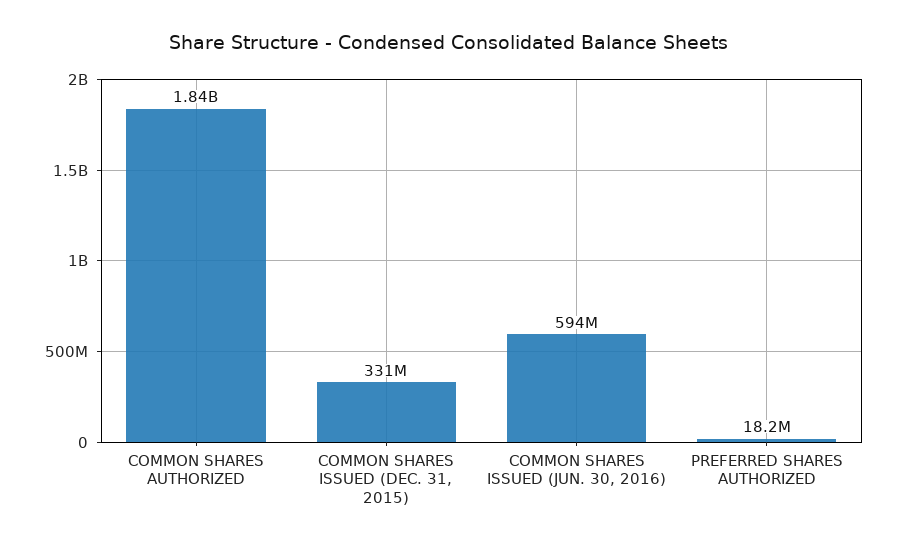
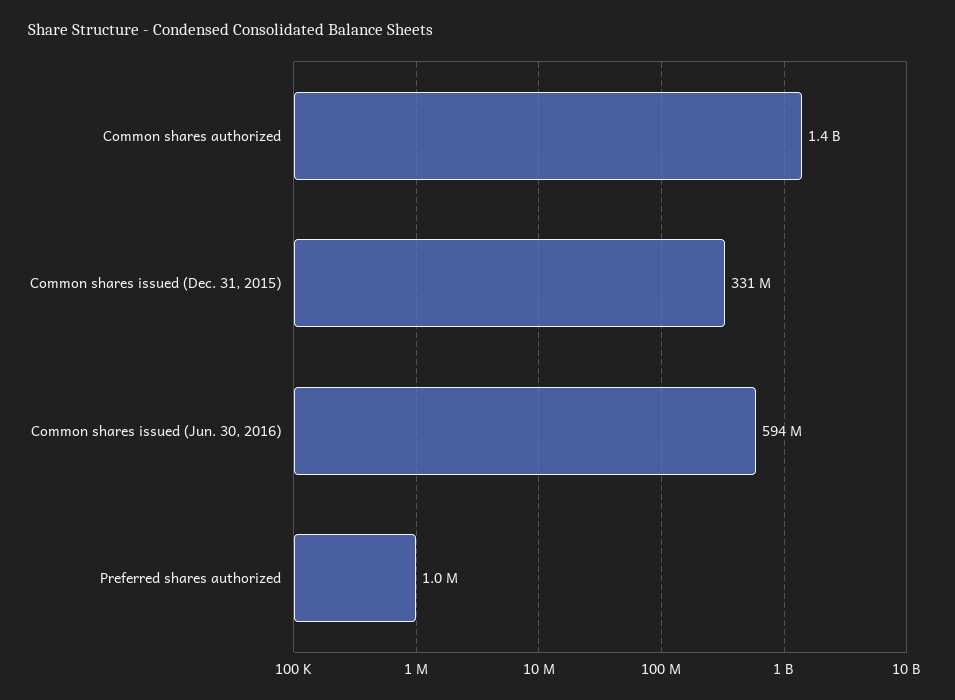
  {
-   "COMMON SHARES AUTHORIZED": 1840000000,
+   "COMMON SHARES AUTHORIZED": 1400000000,
    "COMMON SHARES ISSUED (DEC. 31, 2015)": 331000000,
    "COMMON SHARES ISSUED (JUN. 30, 2016)": 594000000,
-   "PREFERRED SHARES AUTHORIZED": 18200000
+   "PREFERRED SHARES AUTHORIZED": 1000000
  }

